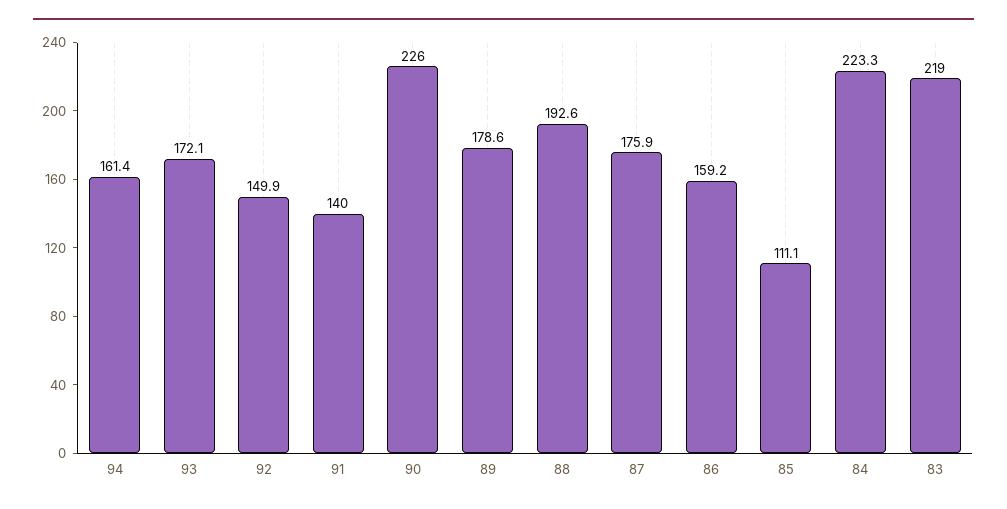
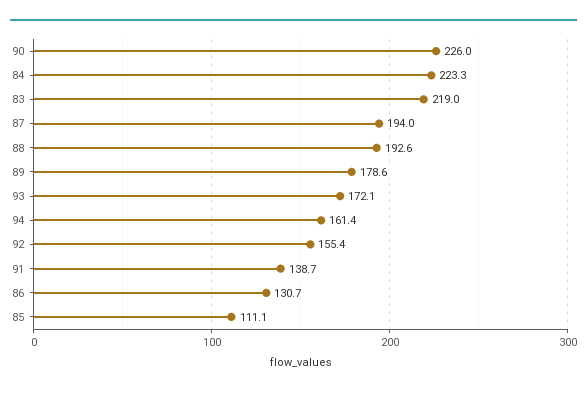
  {
    "94": 161.4,
    "93": 172.1,
-   "92": 149.9,
+   "92": 155.4,
-   "91": 140,
+   "91": 138.7,
    "90": 226,
    "89": 178.6,
    "88": 192.6,
-   "87": 175.9,
+   "87": 194,
-   "86": 159.2,
+   "86": 130.7,
    "85": 111.1,
    "84": 223.3,
    "83": 219
  }

